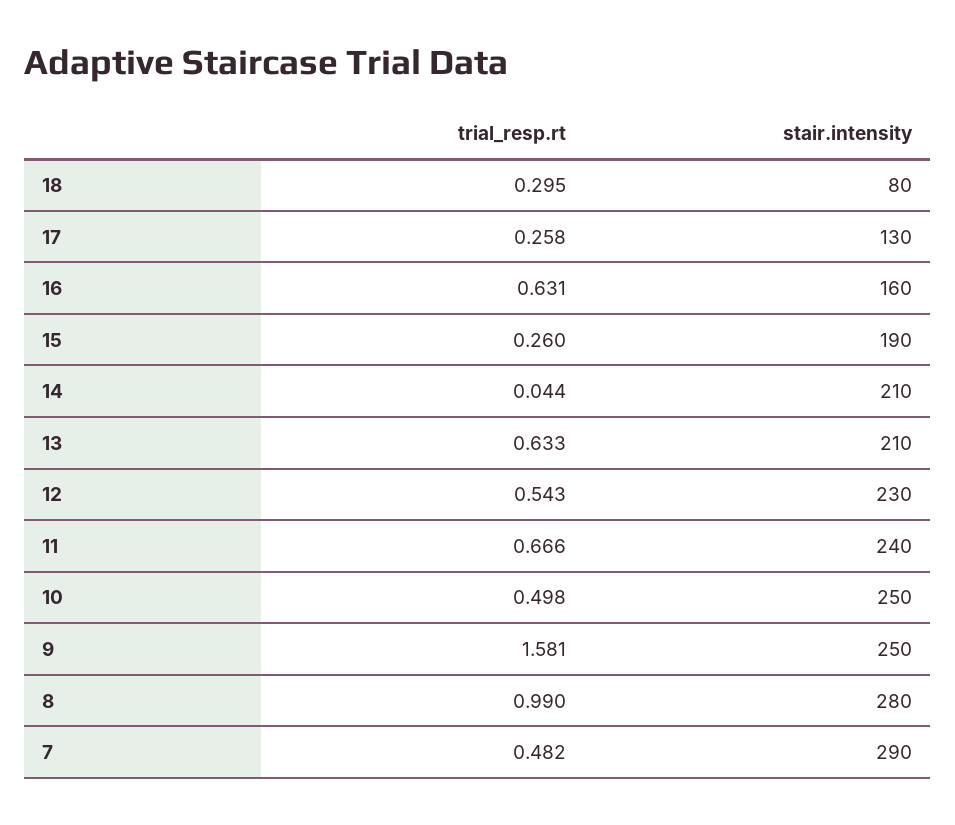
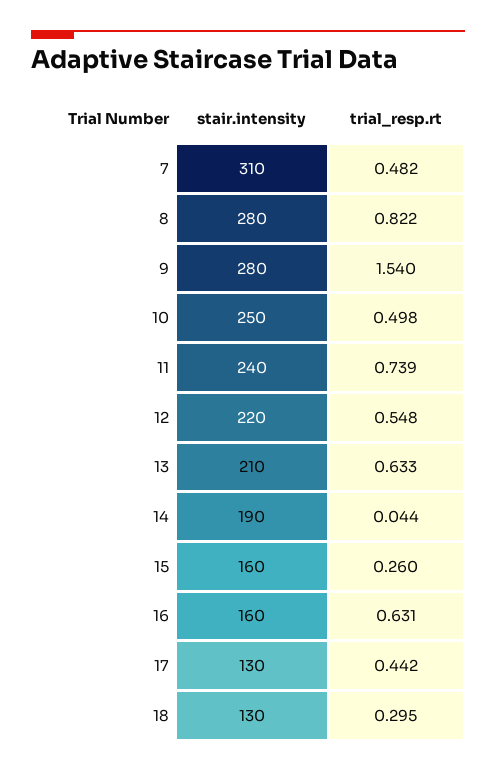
  {
    "trial_resp.rt": {
      "18": 0.295,
-     "17": 0.258,
+     "17": 0.442,
      "16": 0.631,
      "15": 0.26,
      "14": 0.044,
      "13": 0.633,
-     "12": 0.543,
+     "12": 0.548,
-     "11": 0.666,
+     "11": 0.739,
      "10": 0.498,
-     "9": 1.581,
+     "9": 1.54,
-     "8": 0.99,
+     "8": 0.822,
      "7": 0.482
    },
    "stair.intensity": {
-     "18": 80,
+     "18": 130,
      "17": 130,
      "16": 160,
-     "15": 190,
+     "15": 160,
-     "14": 210,
+     "14": 190,
      "13": 210,
-     "12": 230,
+     "12": 220,
      "11": 240,
      "10": 250,
-     "9": 250,
+     "9": 280,
      "8": 280,
-     "7": 290
+     "7": 310
    }
  }

